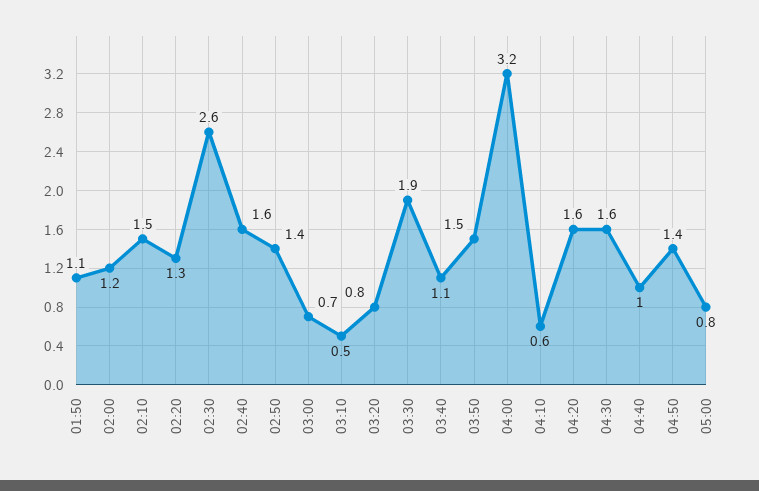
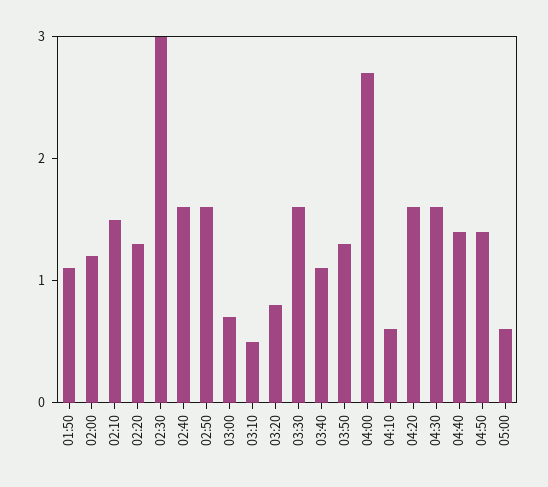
  {
    "01:50": 1.1,
    "02:00": 1.2,
    "02:10": 1.5,
    "02:20": 1.3,
-   "02:30": 2.6,
+   "02:30": 3,
    "02:40": 1.6,
-   "02:50": 1.4,
+   "02:50": 1.6,
    "03:00": 0.7,
    "03:10": 0.5,
    "03:20": 0.8,
-   "03:30": 1.9,
+   "03:30": 1.6,
    "03:40": 1.1,
-   "03:50": 1.5,
+   "03:50": 1.3,
-   "04:00": 3.2,
+   "04:00": 2.7,
    "04:10": 0.6,
    "04:20": 1.6,
    "04:30": 1.6,
-   "04:40": 1,
+   "04:40": 1.4,
    "04:50": 1.4,
-   "05:00": 0.8
+   "05:00": 0.6
  }

